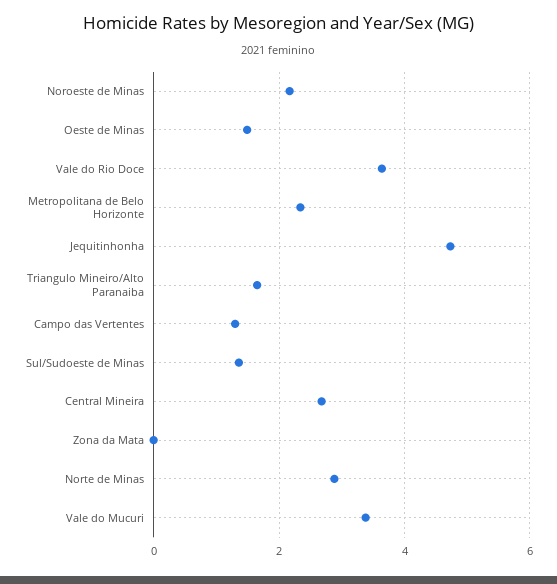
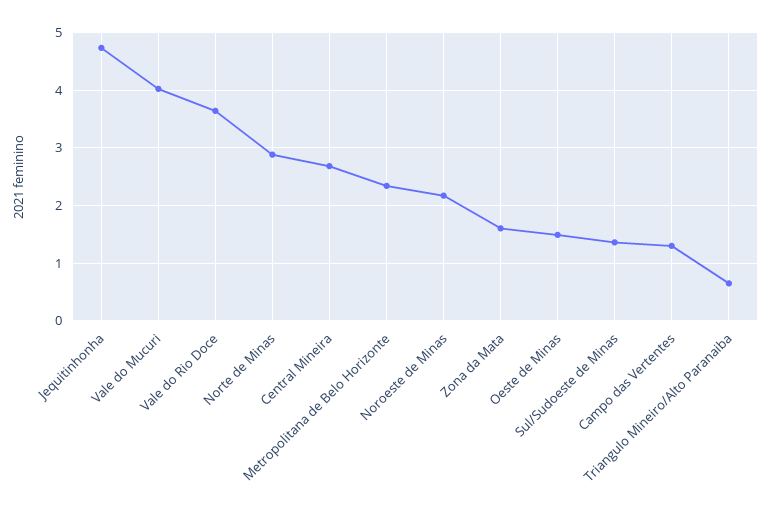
  {
    "Noroeste de Minas": 2.2,
    "Oeste de Minas": 1.4,
    "Vale do Rio Doce": 3.6,
    "Metropolitana de Belo Horizonte": 2.4,
    "Jequitinhonha": 4.8,
-   "Triangulo Mineiro/Alto Paranaiba": 1.6,
+   "Triangulo Mineiro/Alto Paranaiba": 0.6,
    "Campo das Vertentes": 1.4,
    "Sul/Sudoeste de Minas": 1.4,
    "Central Mineira": 2.6,
-   "Zona da Mata": 0,
+   "Zona da Mata": 1.6,
    "Norte de Minas": 2.8,
-   "Vale do Mucuri": 3.4
+   "Vale do Mucuri": 4
  }

